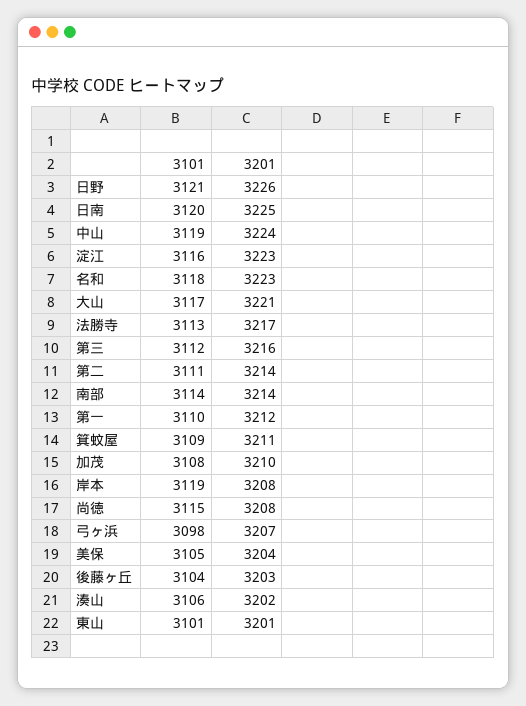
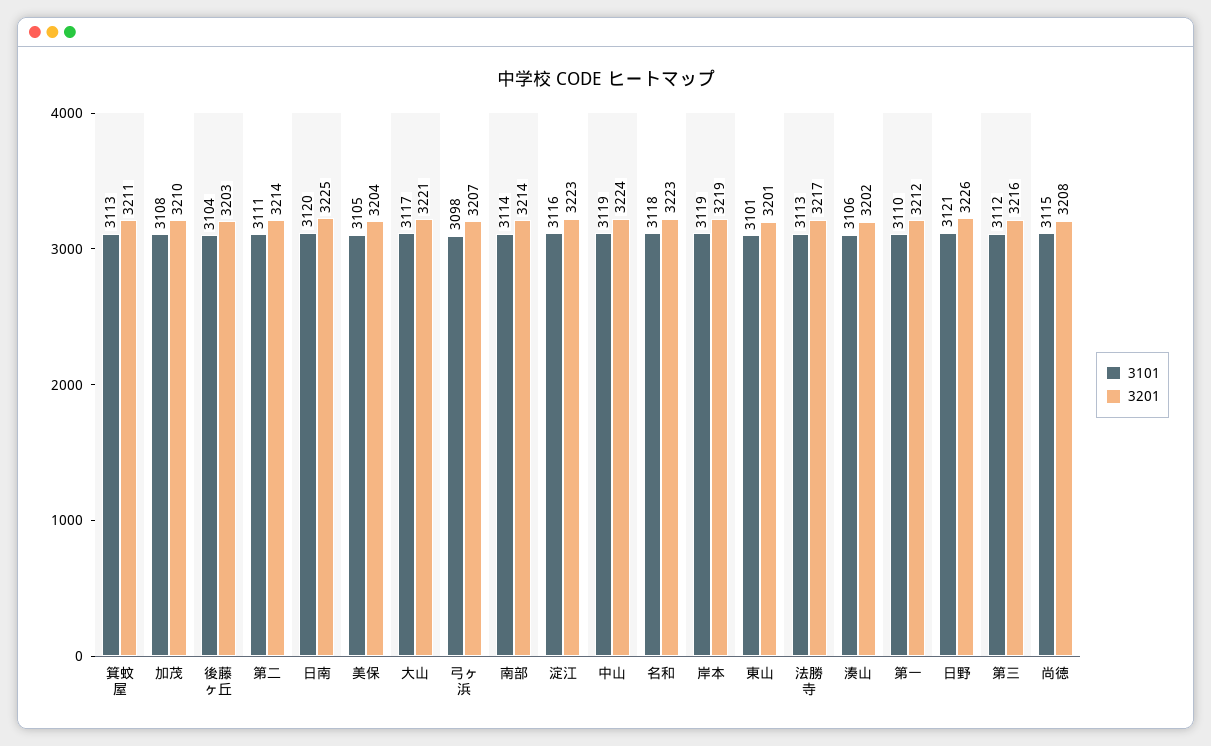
  {
    "3101": {
      "日野": 3121,
      "日南": 3120,
      "中山": 3119,
      "淀江": 3116,
      "名和": 3118,
      "大山": 3117,
      "法勝寺": 3113,
      "第三": 3112,
      "第二": 3111,
      "南部": 3114,
      "第一": 3110,
-     "箕蚊屋": 3109,
+     "箕蚊屋": 3113,
      "加茂": 3108,
      "岸本": 3119,
      "尚徳": 3115,
      "弓ヶ浜": 3098,
      "美保": 3105,
      "後藤ヶ丘": 3104,
      "湊山": 3106,
      "東山": 3101
    },
    "3201": {
      "日野": 3226,
      "日南": 3225,
      "中山": 3224,
      "淀江": 3223,
      "名和": 3223,
      "大山": 3221,
      "法勝寺": 3217,
      "第三": 3216,
      "第二": 3214,
      "南部": 3214,
      "第一": 3212,
      "箕蚊屋": 3211,
      "加茂": 3210,
-     "岸本": 3208,
+     "岸本": 3219,
      "尚徳": 3208,
      "弓ヶ浜": 3207,
      "美保": 3204,
      "後藤ヶ丘": 3203,
      "湊山": 3202,
      "東山": 3201
    }
  }

